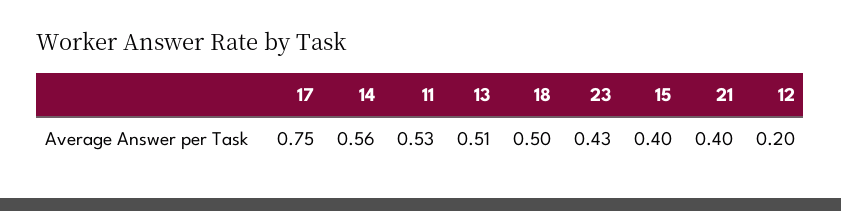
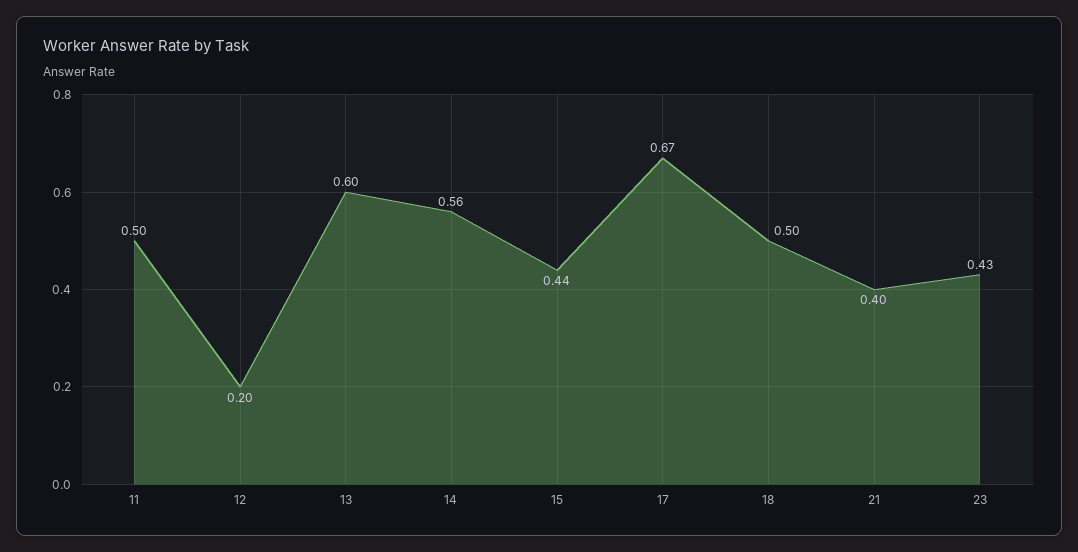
  {
-   "17": 0.75,
+   "17": 0.67,
    "14": 0.56,
-   "11": 0.53,
+   "11": 0.5,
-   "13": 0.51,
+   "13": 0.6,
    "18": 0.5,
    "23": 0.43,
-   "15": 0.4,
+   "15": 0.44,
    "21": 0.4,
    "12": 0.2
  }

